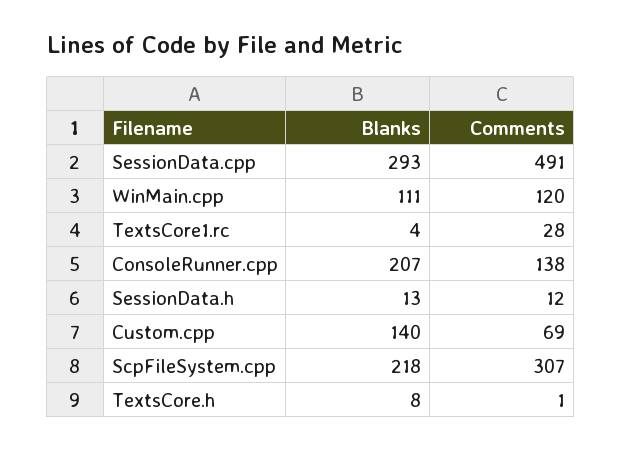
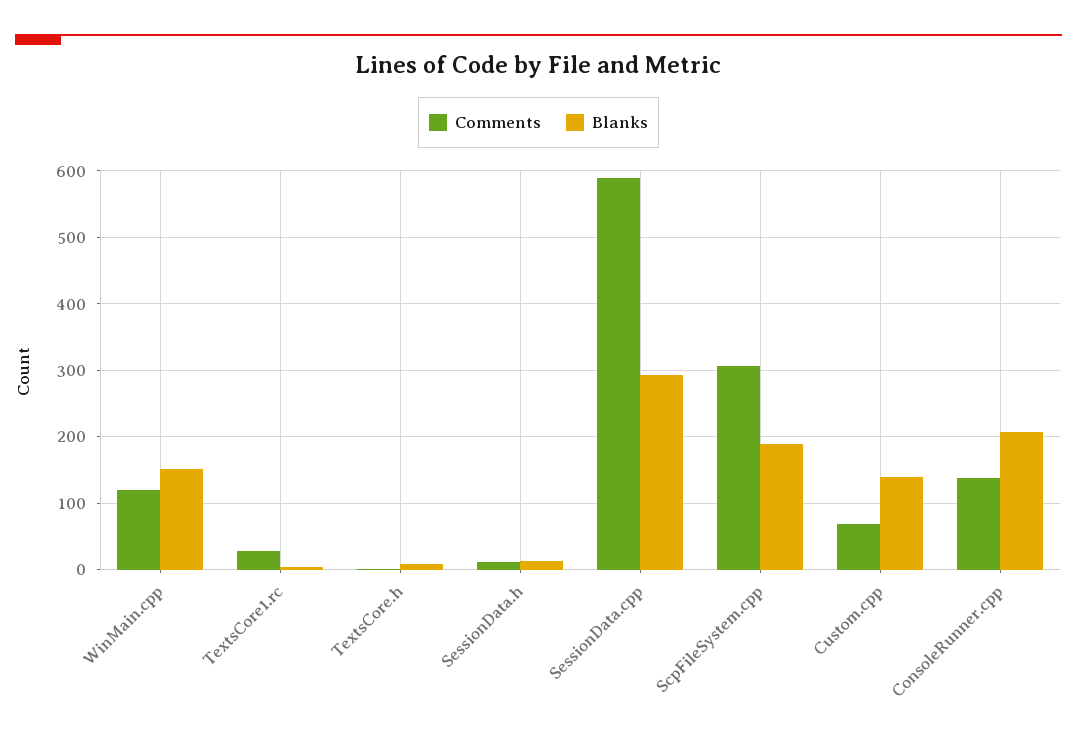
  {
    "Blanks": {
      "SessionData.cpp": 293,
-     "WinMain.cpp": 111,
+     "WinMain.cpp": 150,
      "TextsCore1.rc": 4,
      "ConsoleRunner.cpp": 207,
      "SessionData.h": 13,
      "Custom.cpp": 140,
-     "ScpFileSystem.cpp": 218,
+     "ScpFileSystem.cpp": 190,
      "TextsCore.h": 8
    },
    "Comments": {
-     "SessionData.cpp": 491,
+     "SessionData.cpp": 590,
      "WinMain.cpp": 120,
      "TextsCore1.rc": 28,
      "ConsoleRunner.cpp": 138,
      "SessionData.h": 12,
      "Custom.cpp": 69,
      "ScpFileSystem.cpp": 307,
      "TextsCore.h": 1
    }
  }

